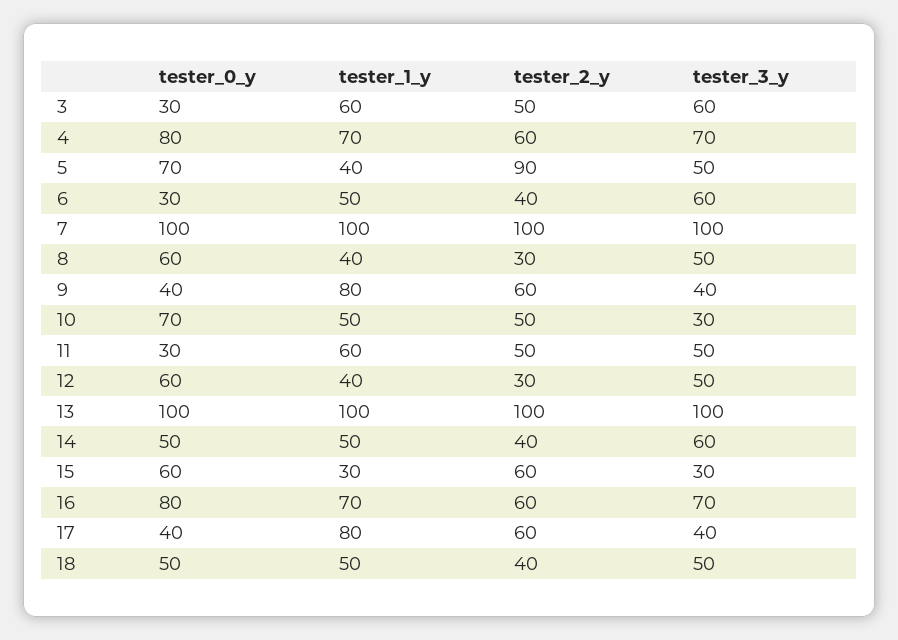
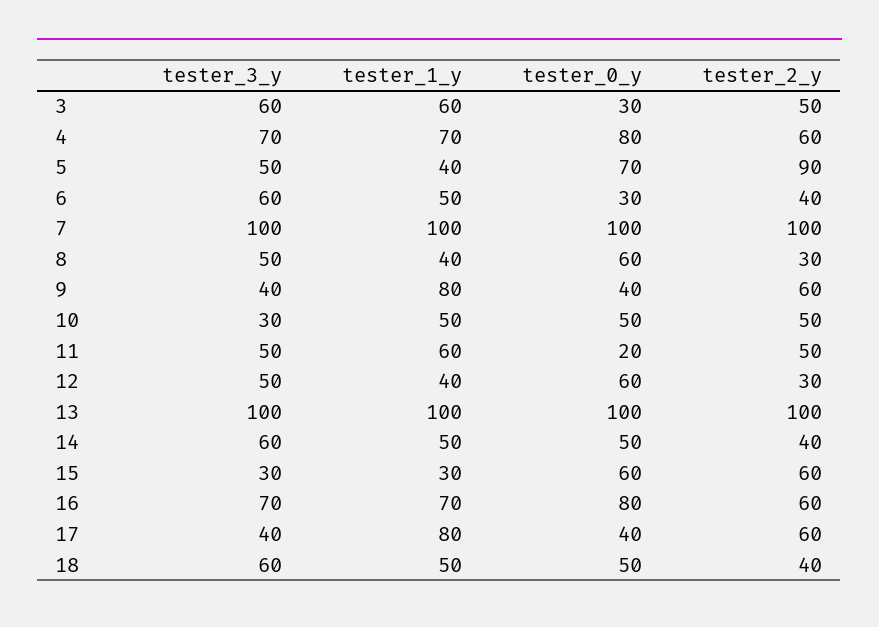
  {
    "tester_0_y": {
      "3": 30,
      "4": 80,
      "5": 70,
      "6": 30,
      "7": 100,
      "8": 60,
      "9": 40,
-     "10": 70,
+     "10": 50,
-     "11": 30,
+     "11": 20,
      "12": 60,
      "13": 100,
      "14": 50,
      "15": 60,
      "16": 80,
      "17": 40,
      "18": 50
    },
    "tester_1_y": {
      "3": 60,
      "4": 70,
      "5": 40,
      "6": 50,
      "7": 100,
      "8": 40,
      "9": 80,
      "10": 50,
      "11": 60,
      "12": 40,
      "13": 100,
      "14": 50,
      "15": 30,
      "16": 70,
      "17": 80,
      "18": 50
    },
    "tester_2_y": {
      "3": 50,
      "4": 60,
      "5": 90,
      "6": 40,
      "7": 100,
      "8": 30,
      "9": 60,
      "10": 50,
      "11": 50,
      "12": 30,
      "13": 100,
      "14": 40,
      "15": 60,
      "16": 60,
      "17": 60,
      "18": 40
    },
    "tester_3_y": {
      "3": 60,
      "4": 70,
      "5": 50,
      "6": 60,
      "7": 100,
      "8": 50,
      "9": 40,
      "10": 30,
      "11": 50,
      "12": 50,
      "13": 100,
      "14": 60,
      "15": 30,
      "16": 70,
      "17": 40,
-     "18": 50
+     "18": 60
    }
  }

